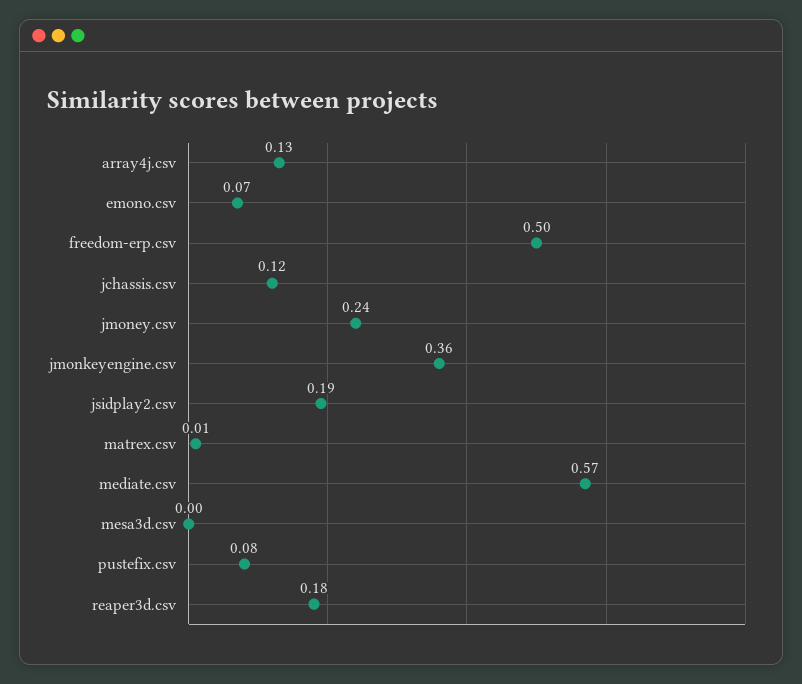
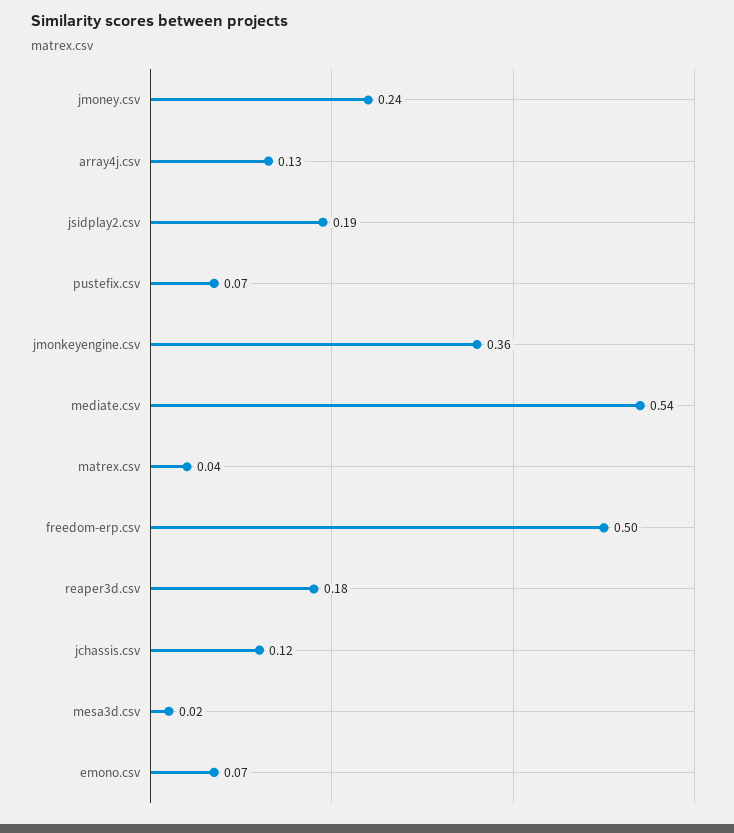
  {
    "array4j.csv": 0.13,
    "emono.csv": 0.07,
    "freedom-erp.csv": 0.5,
    "jchassis.csv": 0.12,
    "jmoney.csv": 0.24,
    "jmonkeyengine.csv": 0.36,
    "jsidplay2.csv": 0.19,
-   "matrex.csv": 0.01,
+   "matrex.csv": 0.04,
-   "mediate.csv": 0.57,
+   "mediate.csv": 0.54,
-   "mesa3d.csv": 0,
+   "mesa3d.csv": 0.02,
-   "pustefix.csv": 0.08,
+   "pustefix.csv": 0.07,
    "reaper3d.csv": 0.18
  }

